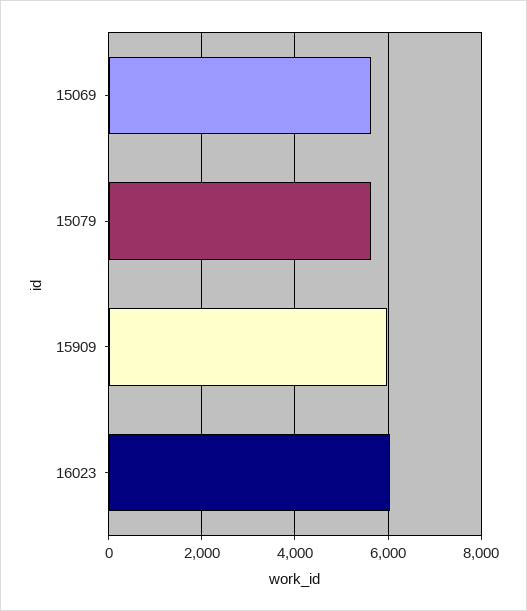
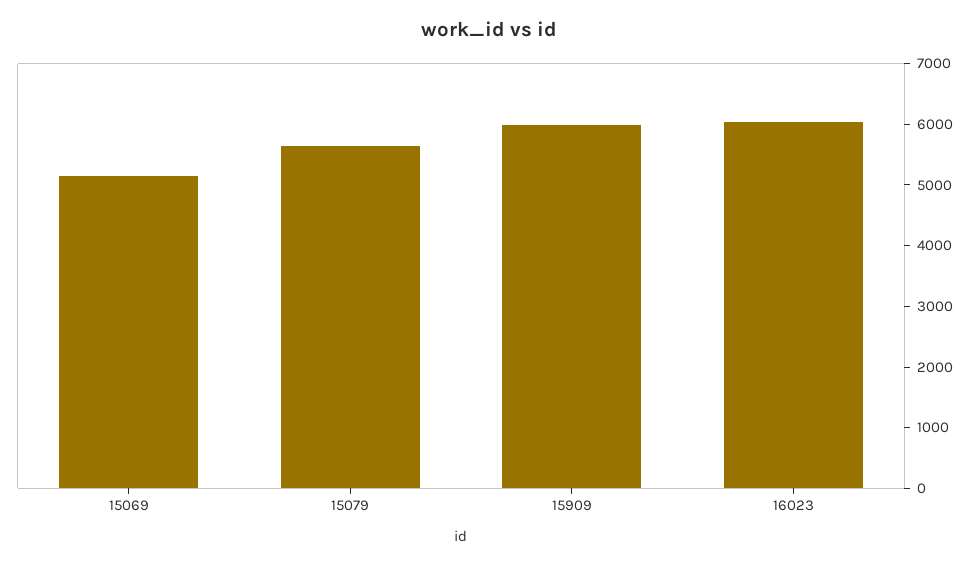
  {
-   "15069": 5600,
+   "15069": 5200,
    "15079": 5600,
    "15909": 6000,
    "16023": 6000
  }

